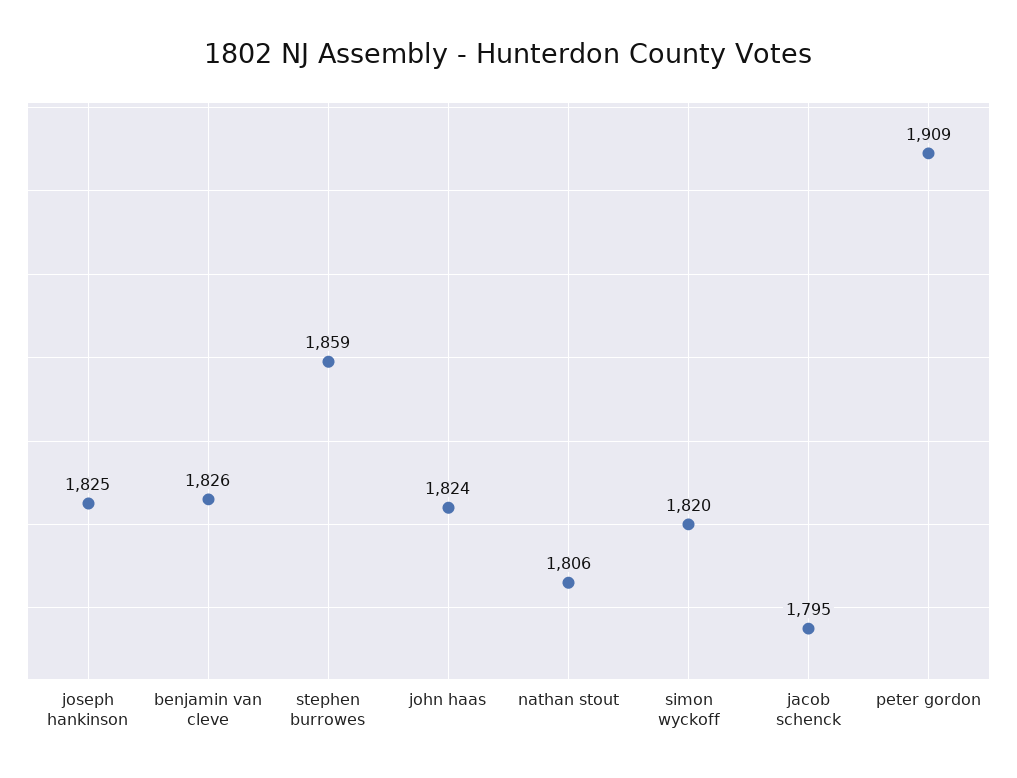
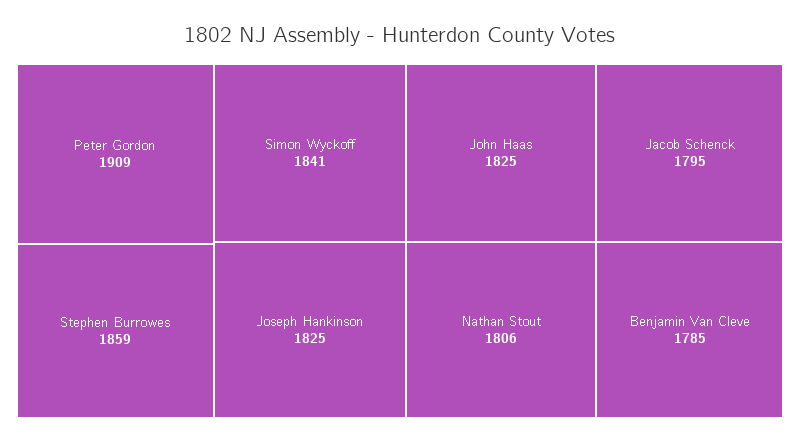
  {
    "joseph hankinson": 1825,
-   "benjamin van cleve": 1826,
+   "benjamin van cleve": 1785,
    "stephen burrowes": 1859,
-   "john haas": 1824,
+   "john haas": 1825,
    "nathan stout": 1806,
-   "simon wyckoff": 1820,
+   "simon wyckoff": 1841,
    "jacob schenck": 1795,
    "peter gordon": 1909
  }

